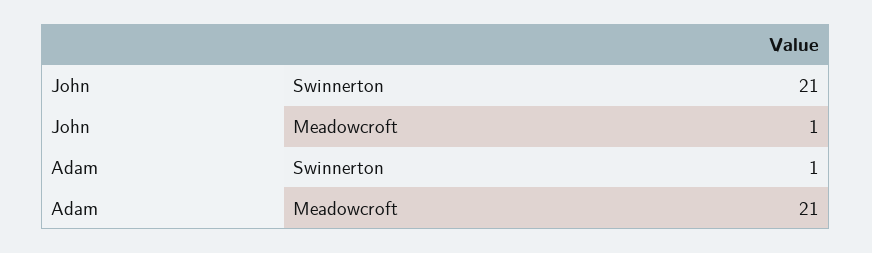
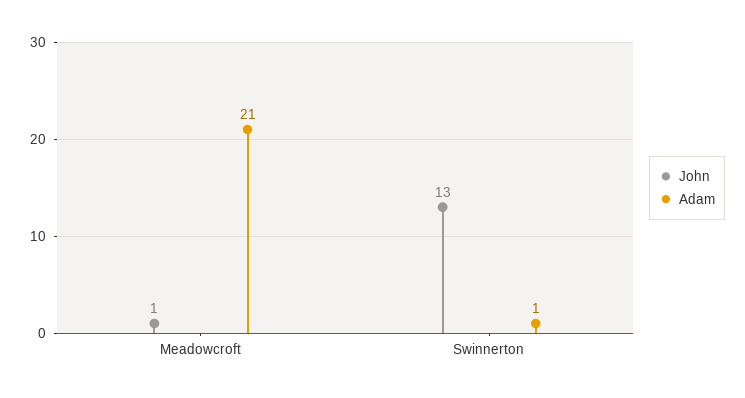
  {
    "John": {
-     "Swinnerton": 21,
+     "Swinnerton": 13,
      "Meadowcroft": 1
    },
    "Adam": {
      "Swinnerton": 1,
      "Meadowcroft": 21
    }
  }

